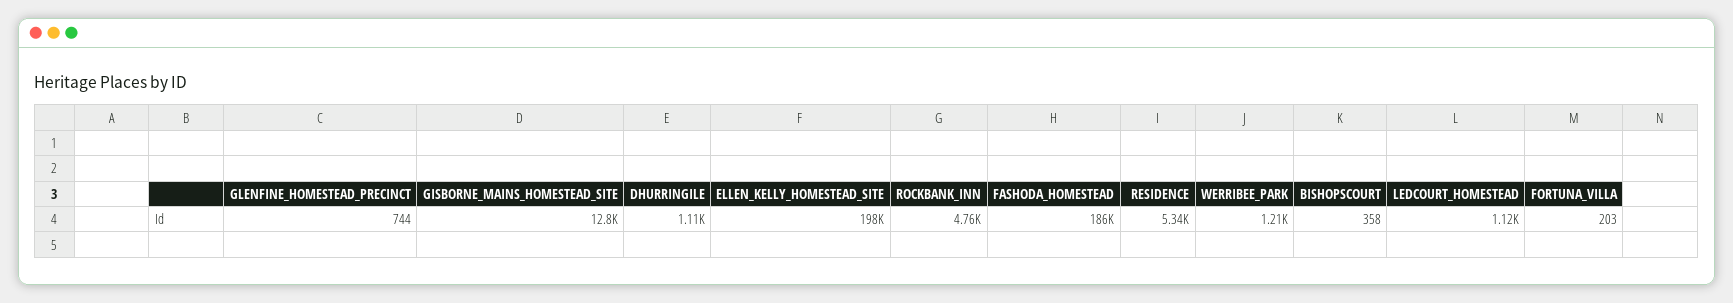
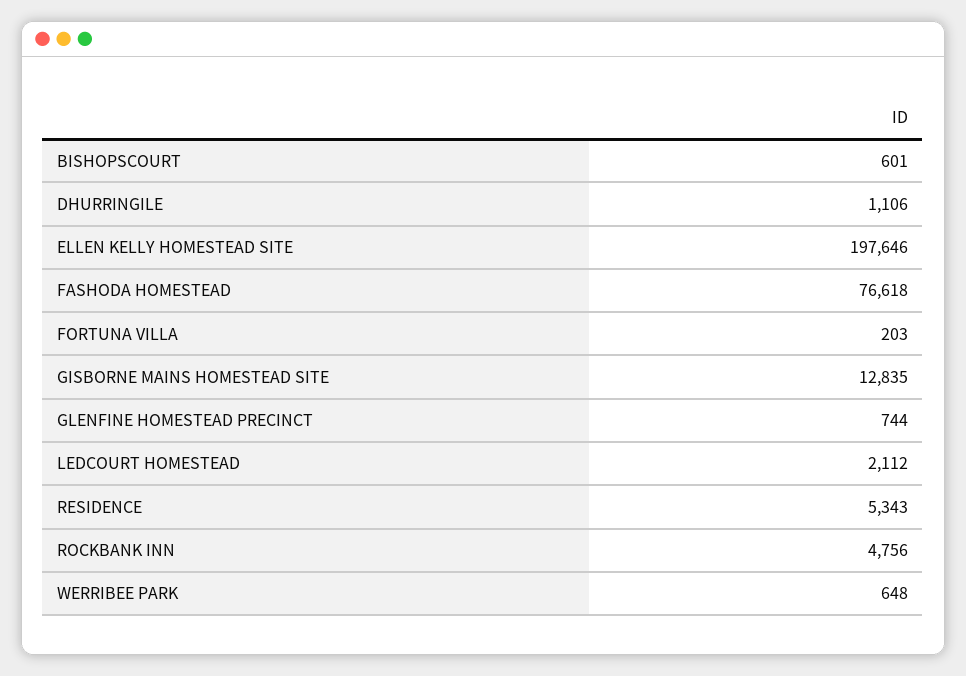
  {
    "GLENFINE_HOMESTEAD_PRECINCT": 744,
    "GISBORNE_MAINS_HOMESTEAD_SITE": 12835,
    "DHURRINGILE": 1106,
    "ELLEN_KELLY_HOMESTEAD_SITE": 197646,
    "ROCKBANK_INN": 4756,
-   "FASHODA_HOMESTEAD": 186000,
+   "FASHODA_HOMESTEAD": 76618,
    "RESIDENCE": 5343,
-   "WERRIBEE_PARK": 1210,
+   "WERRIBEE_PARK": 648,
-   "BISHOPSCOURT": 358,
+   "BISHOPSCOURT": 601,
-   "LEDCOURT_HOMESTEAD": 1120,
+   "LEDCOURT_HOMESTEAD": 2112,
    "FORTUNA_VILLA": 203
  }

